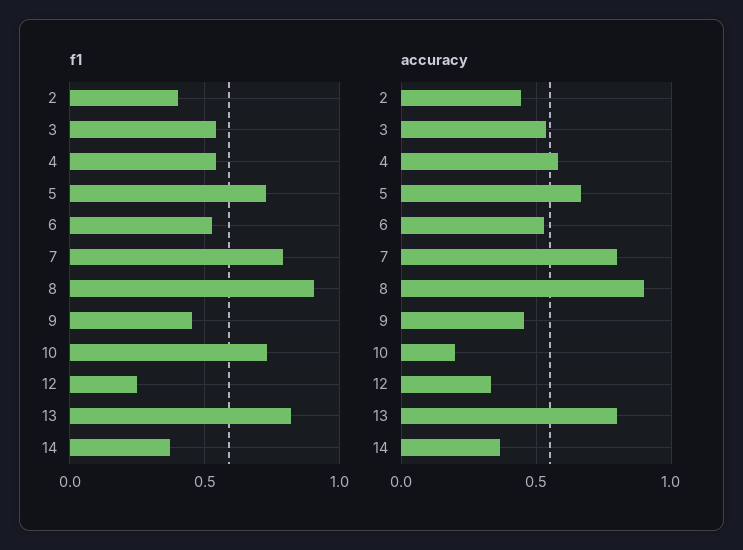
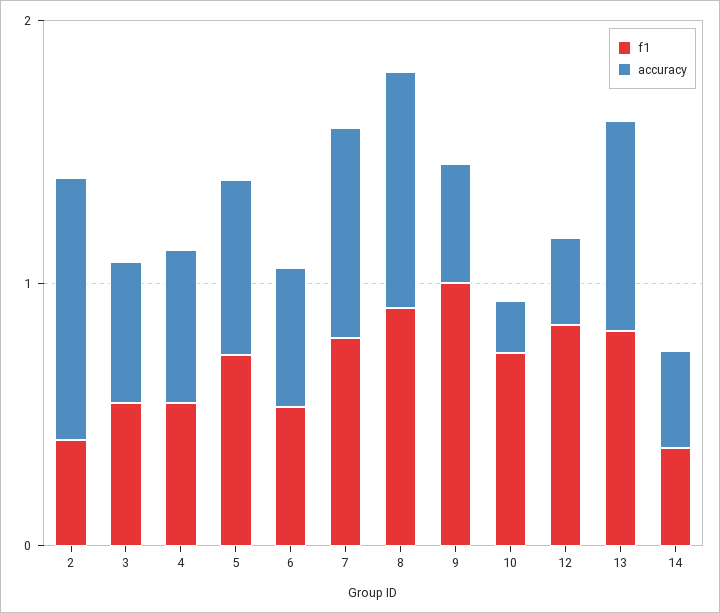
  {
    "f1": {
      "2": 0.4,
      "3": 0.55,
      "4": 0.55,
      "5": 0.75,
      "6": 0.55,
      "7": 0.8,
      "8": 0.9,
-     "9": 0.45,
+     "9": 1,
      "10": 0.75,
-     "12": 0.25,
+     "12": 0.8,
      "13": 0.8,
      "14": 0.35
    },
    "accuracy": {
-     "2": 0.45,
+     "2": 1,
      "3": 0.55,
      "4": 0.6,
      "5": 0.65,
      "6": 0.55,
      "7": 0.8,
      "8": 0.9,
      "9": 0.45,
      "10": 0.2,
      "12": 0.35,
      "13": 0.8,
      "14": 0.35
    }
  }

